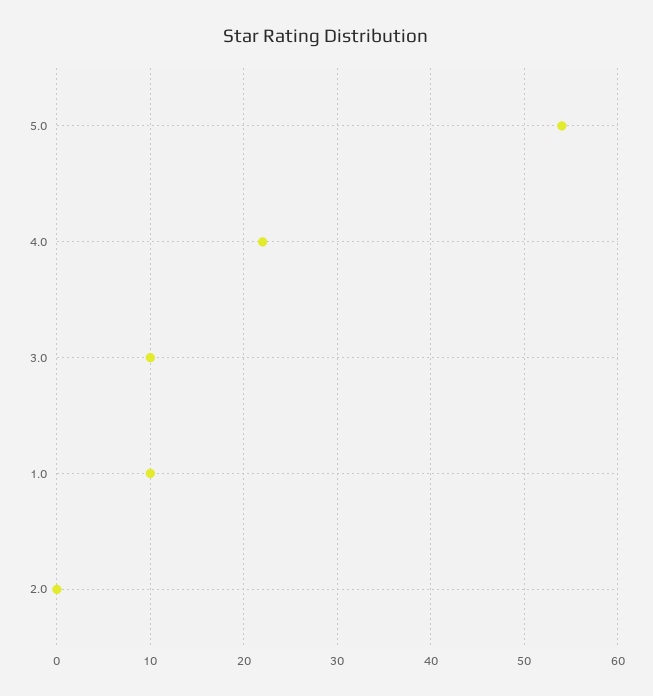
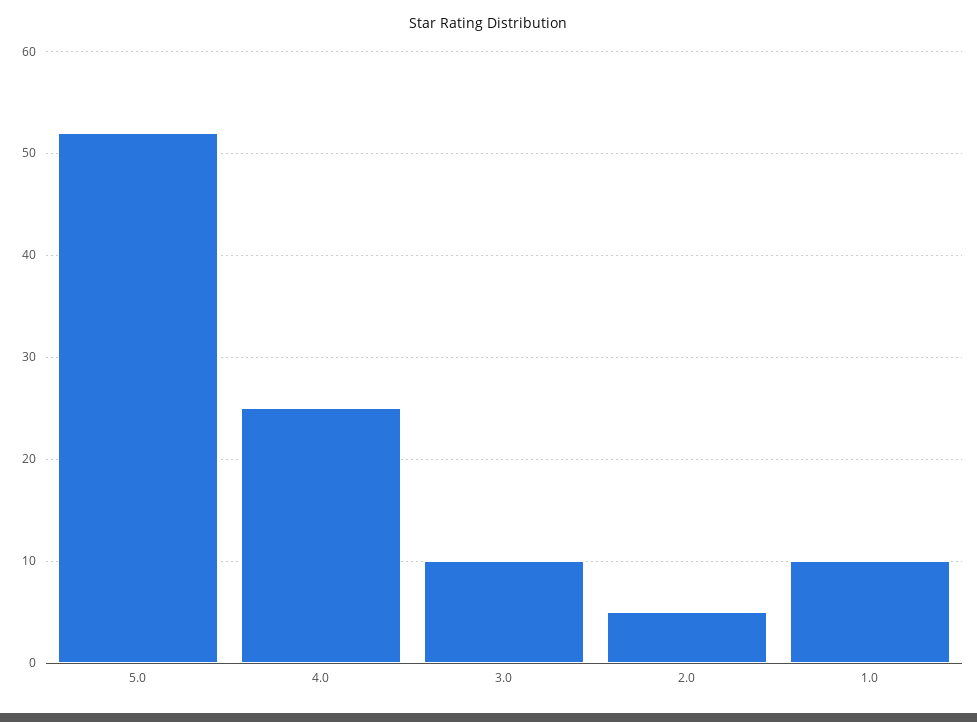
  {
-   "5.0": 54,
+   "5.0": 52,
-   "4.0": 22,
+   "4.0": 25,
    "3.0": 10,
    "1.0": 10,
-   "2.0": 0
+   "2.0": 5
  }

